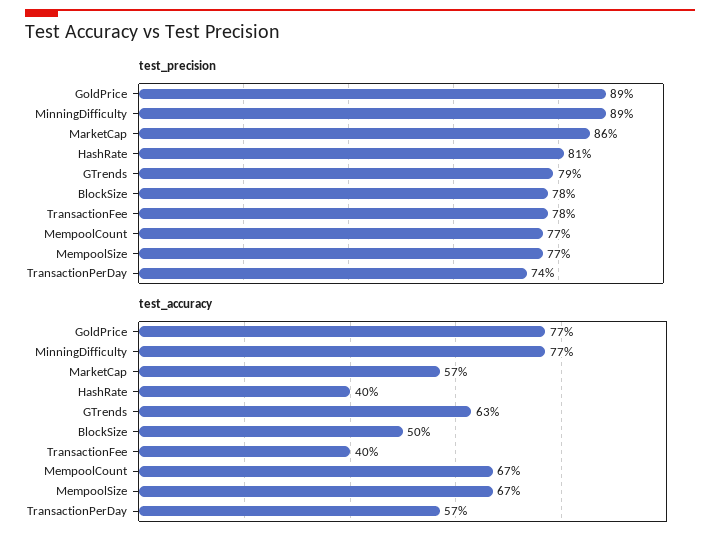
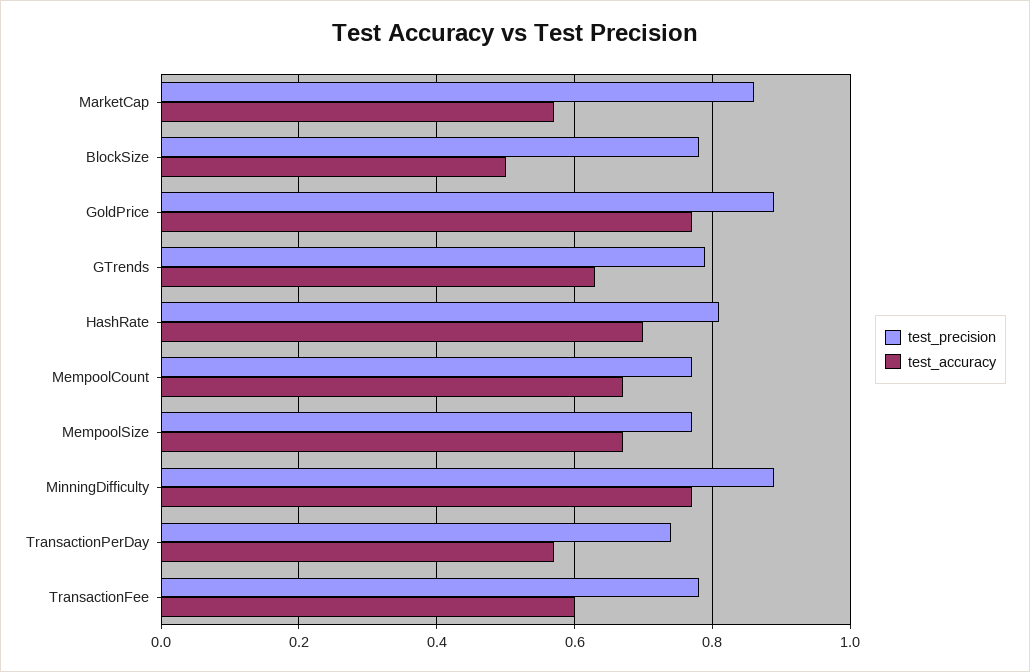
  {
    "test_precision": {
      "GoldPrice": 0.89,
      "MinningDifficulty": 0.89,
      "MarketCap": 0.86,
      "HashRate": 0.81,
      "GTrends": 0.79,
      "BlockSize": 0.78,
      "TransactionFee": 0.78,
      "MempoolCount": 0.77,
      "MempoolSize": 0.77,
      "TransactionPerDay": 0.74
    },
    "test_accuracy": {
      "GoldPrice": 0.77,
      "MinningDifficulty": 0.77,
      "MarketCap": 0.57,
-     "HashRate": 0.4,
+     "HashRate": 0.7,
      "GTrends": 0.63,
      "BlockSize": 0.5,
-     "TransactionFee": 0.4,
+     "TransactionFee": 0.6,
      "MempoolCount": 0.67,
      "MempoolSize": 0.67,
      "TransactionPerDay": 0.57
    }
  }

